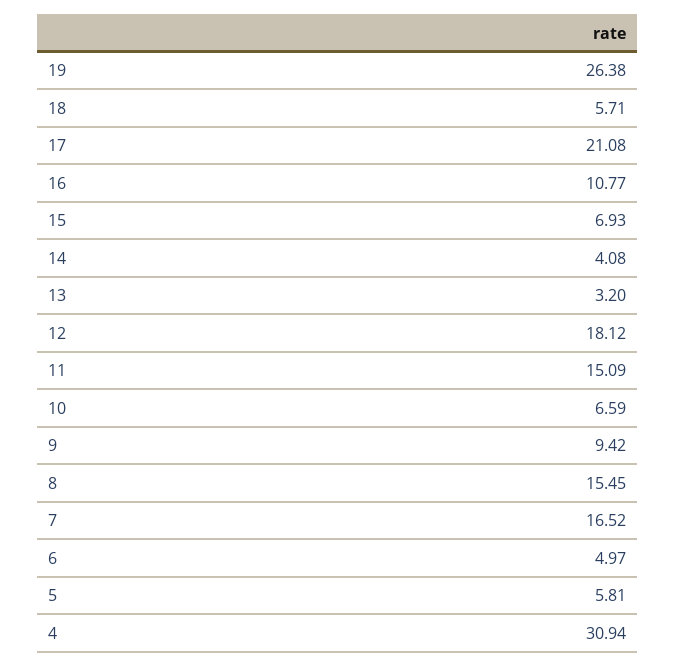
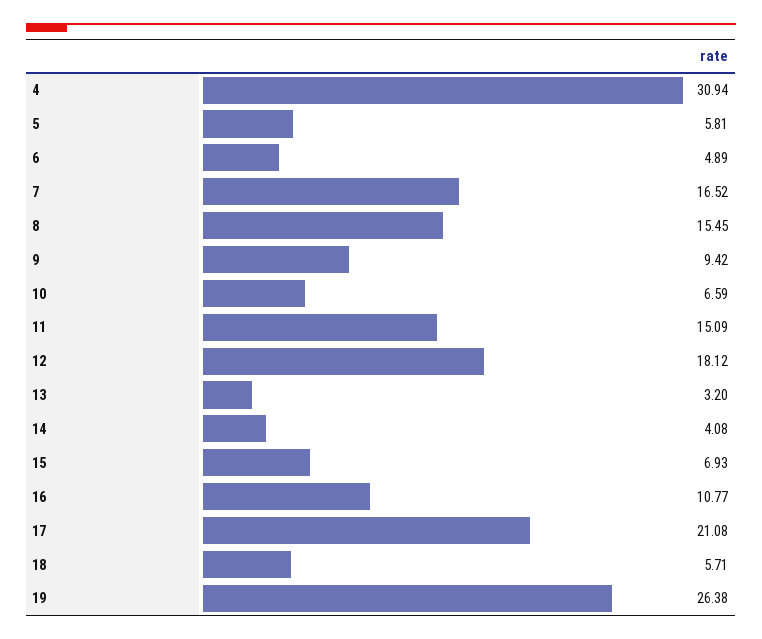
  {
    "19": 26.38,
    "18": 5.71,
    "17": 21.08,
    "16": 10.77,
    "15": 6.93,
    "14": 4.08,
    "13": 3.2,
    "12": 18.12,
    "11": 15.09,
    "10": 6.59,
    "9": 9.42,
    "8": 15.45,
    "7": 16.52,
-   "6": 4.97,
+   "6": 4.89,
    "5": 5.81,
    "4": 30.94
  }

